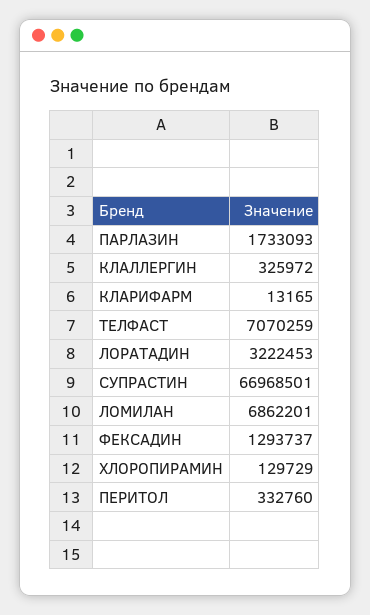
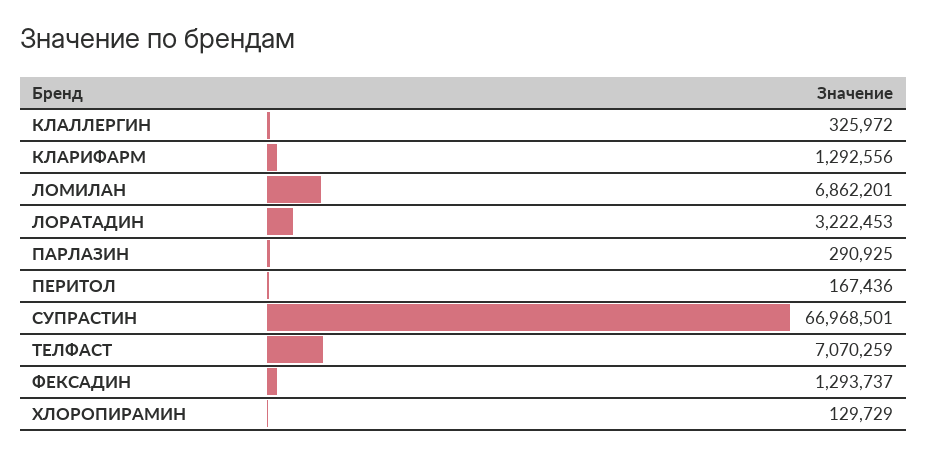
  {
-   "ПАРЛАЗИН": 1733093,
+   "ПАРЛАЗИН": 290925,
    "КЛАЛЛЕРГИН": 325972,
-   "КЛАРИФАРМ": 13165,
+   "КЛАРИФАРМ": 1292556,
    "ТЕЛФАСТ": 7070259,
    "ЛОРАТАДИН": 3222453,
    "СУПРАСТИН": 66968501,
    "ЛОМИЛАН": 6862201,
    "ФЕКСАДИН": 1293737,
    "ХЛОРОПИРАМИН": 129729,
-   "ПЕРИТОЛ": 332760
+   "ПЕРИТОЛ": 167436
  }

